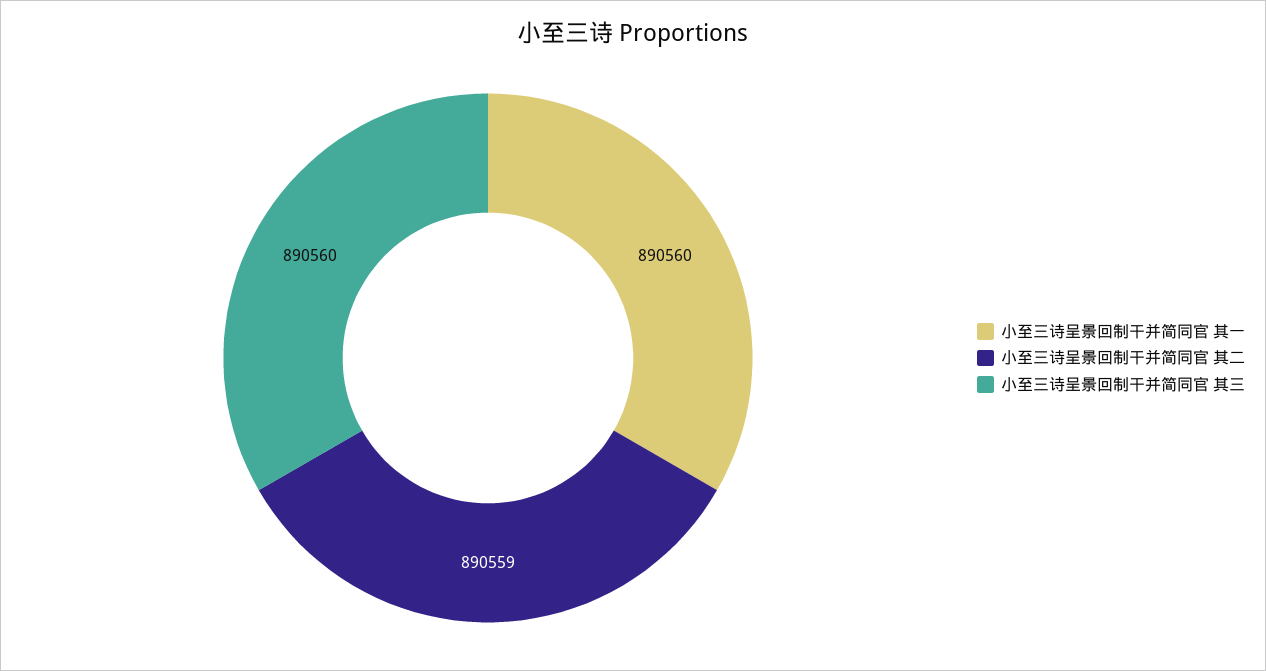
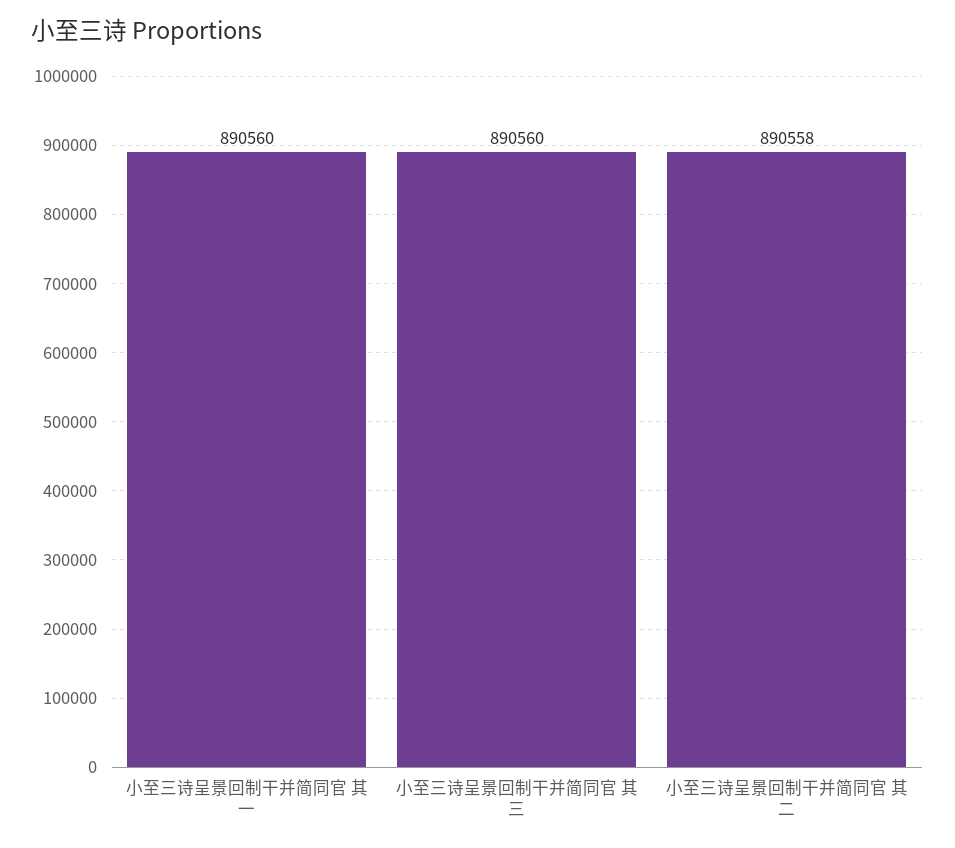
  {
    "小至三诗呈景回制干并简同官 其一": 890560,
-   "小至三诗呈景回制干并简同官 其二": 890559,
+   "小至三诗呈景回制干并简同官 其二": 890558,
    "小至三诗呈景回制干并简同官 其三": 890560
  }

